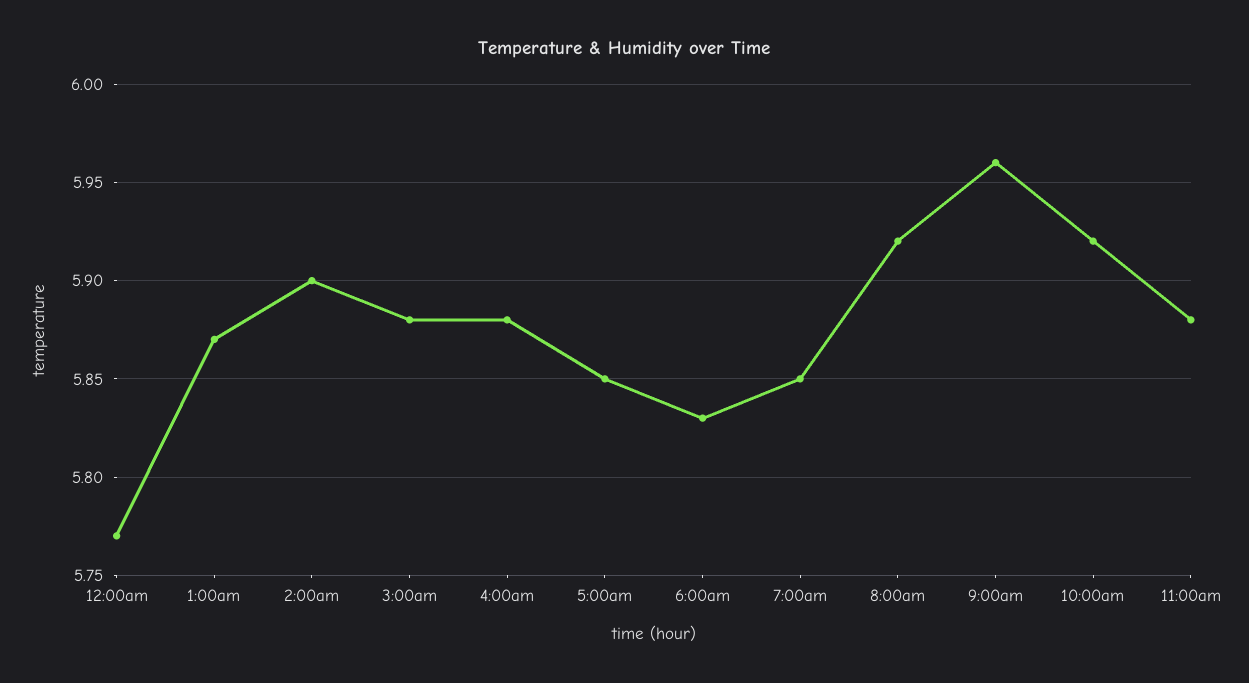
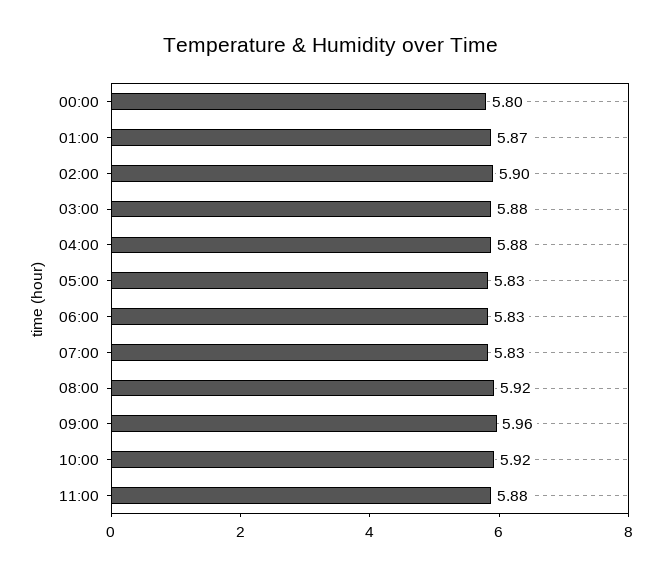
  {
-   "12:00am": 5.77,
+   "12:00am": 5.8,
    "1:00am": 5.87,
    "2:00am": 5.9,
    "3:00am": 5.88,
    "4:00am": 5.88,
-   "5:00am": 5.85,
+   "5:00am": 5.83,
    "6:00am": 5.83,
-   "7:00am": 5.85,
+   "7:00am": 5.83,
    "8:00am": 5.92,
    "9:00am": 5.96,
    "10:00am": 5.92,
    "11:00am": 5.88
  }

